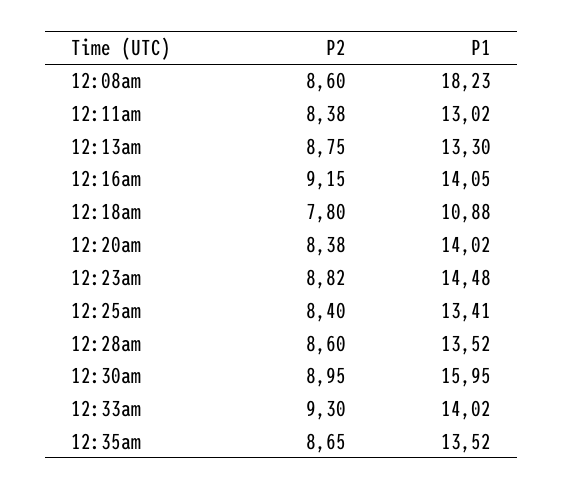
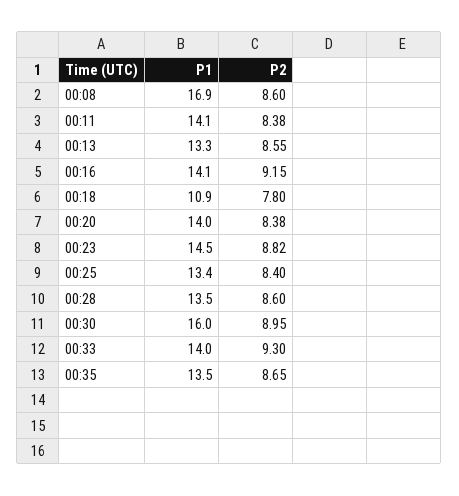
  {
    "P2": {
      "12:08am": 8.6,
      "12:11am": 8.38,
-     "12:13am": 8.75,
+     "12:13am": 8.55,
      "12:16am": 9.15,
      "12:18am": 7.8,
      "12:20am": 8.38,
      "12:23am": 8.82,
      "12:25am": 8.4,
      "12:28am": 8.6,
      "12:30am": 8.95,
      "12:33am": 9.3,
      "12:35am": 8.65
    },
    "P1": {
-     "12:08am": 18.23,
+     "12:08am": 16.9,
-     "12:11am": 13.02,
+     "12:11am": 14.1,
      "12:13am": 13.3,
      "12:16am": 14.05,
      "12:18am": 10.88,
      "12:20am": 14.02,
      "12:23am": 14.48,
      "12:25am": 13.41,
      "12:28am": 13.52,
      "12:30am": 15.95,
      "12:33am": 14.02,
      "12:35am": 13.52
    }
  }

